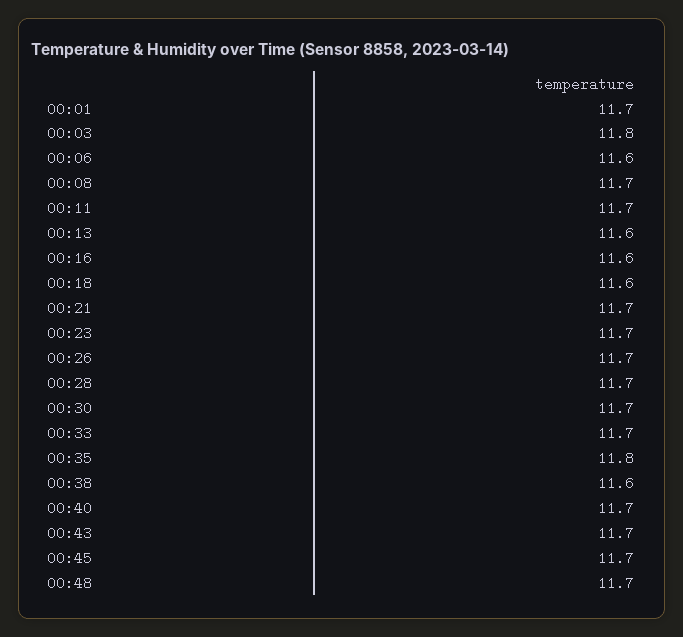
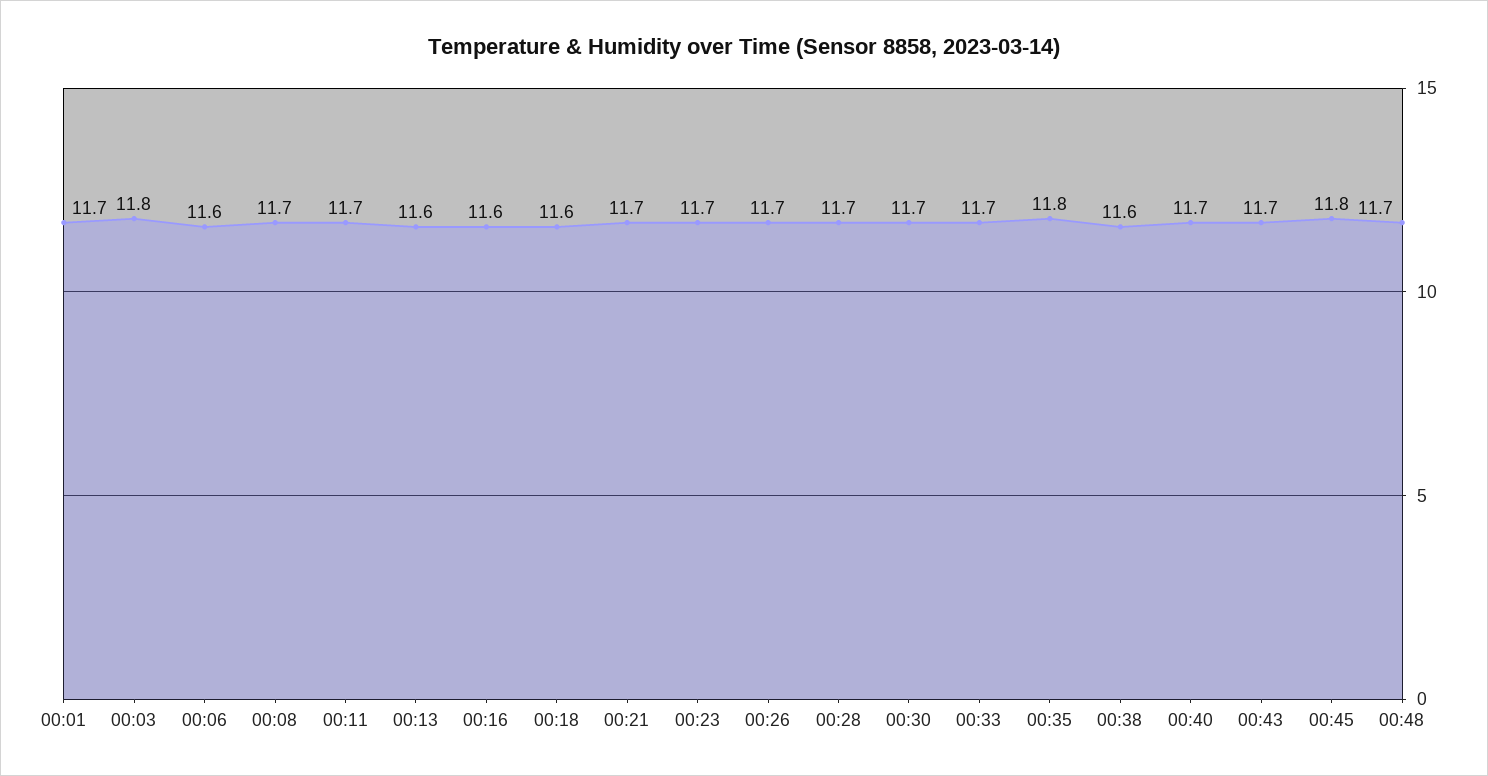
  {
    "00:01": 11.7,
    "00:03": 11.8,
    "00:06": 11.6,
    "00:08": 11.7,
    "00:11": 11.7,
    "00:13": 11.6,
    "00:16": 11.6,
    "00:18": 11.6,
    "00:21": 11.7,
    "00:23": 11.7,
    "00:26": 11.7,
    "00:28": 11.7,
    "00:30": 11.7,
    "00:33": 11.7,
    "00:35": 11.8,
    "00:38": 11.6,
    "00:40": 11.7,
    "00:43": 11.7,
-   "00:45": 11.7,
+   "00:45": 11.8,
    "00:48": 11.7
  }

